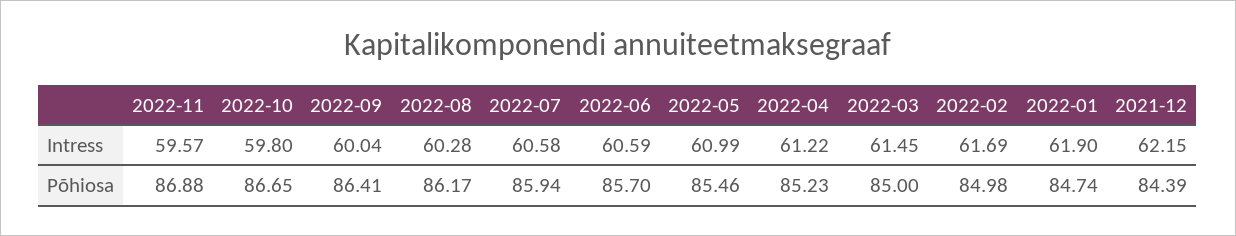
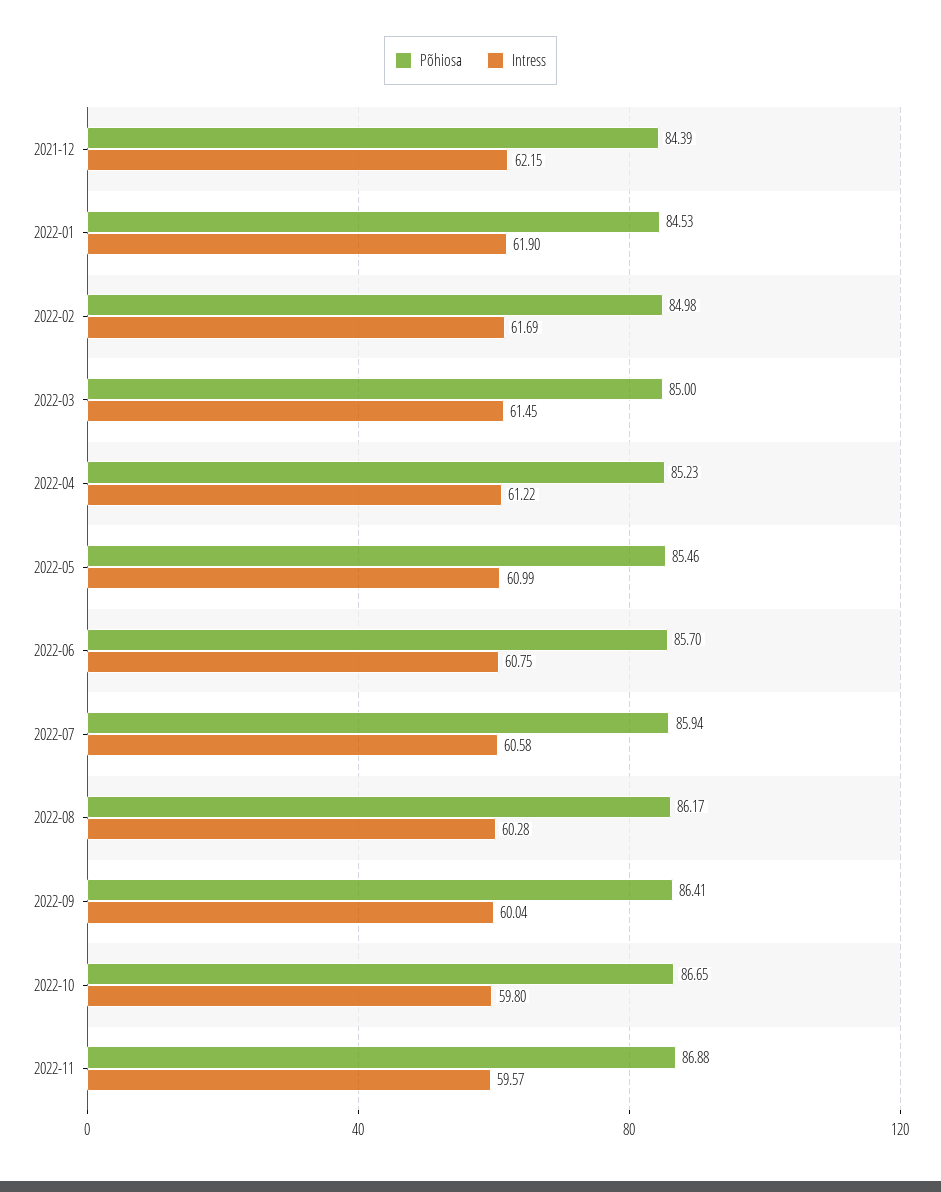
  {
    "Intress": {
      "2022-11": 59.57,
      "2022-10": 59.8,
      "2022-09": 60.04,
      "2022-08": 60.28,
      "2022-07": 60.58,
-     "2022-06": 60.59,
+     "2022-06": 60.75,
      "2022-05": 60.99,
      "2022-04": 61.22,
      "2022-03": 61.45,
      "2022-02": 61.69,
      "2022-01": 61.9,
      "2021-12": 62.15
    },
    "Põhiosa": {
      "2022-11": 86.88,
      "2022-10": 86.65,
      "2022-09": 86.41,
      "2022-08": 86.17,
      "2022-07": 85.94,
      "2022-06": 85.7,
      "2022-05": 85.46,
      "2022-04": 85.23,
      "2022-03": 85,
      "2022-02": 84.98,
-     "2022-01": 84.74,
+     "2022-01": 84.53,
      "2021-12": 84.39
    }
  }

